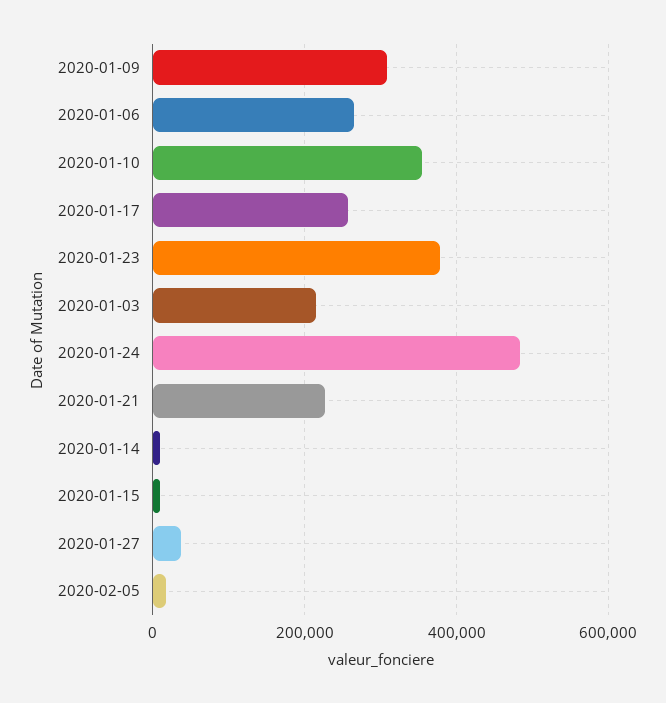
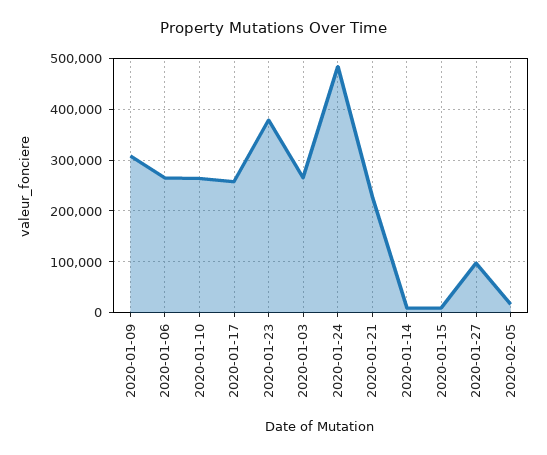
  {
    "2020-01-09": 300000,
    "2020-01-06": 260000,
-   "2020-01-10": 360000,
+   "2020-01-10": 260000,
    "2020-01-17": 260000,
    "2020-01-23": 380000,
-   "2020-01-03": 220000,
+   "2020-01-03": 260000,
    "2020-01-24": 480000,
    "2020-01-21": 220000,
    "2020-01-14": 0,
    "2020-01-15": 20000,
-   "2020-01-27": 40000,
+   "2020-01-27": 100000,
    "2020-02-05": 20000
  }

